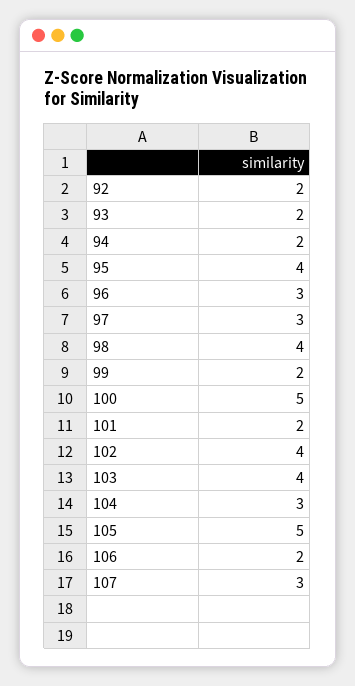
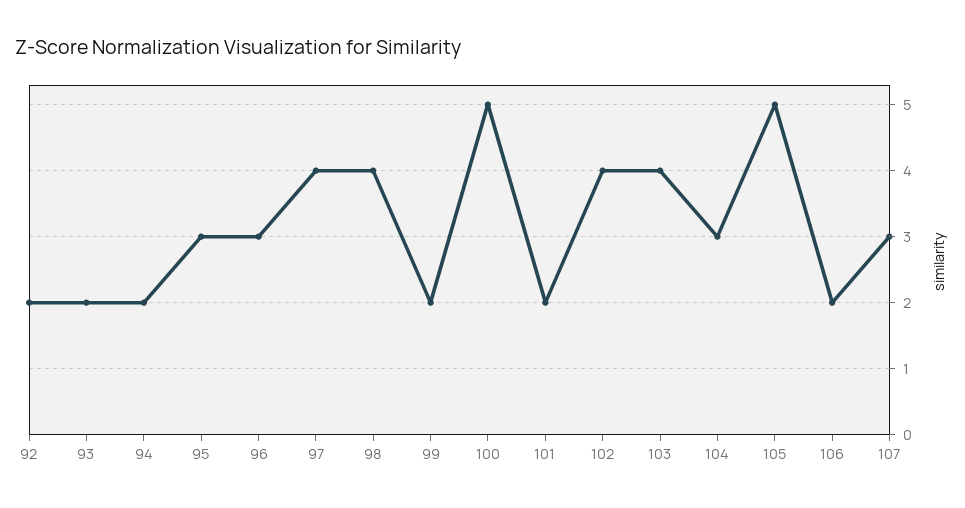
  {
    "92": 2,
    "93": 2,
    "94": 2,
-   "95": 4,
+   "95": 3,
    "96": 3,
-   "97": 3,
+   "97": 4,
    "98": 4,
    "99": 2,
    "100": 5,
    "101": 2,
    "102": 4,
    "103": 4,
    "104": 3,
    "105": 5,
    "106": 2,
    "107": 3
  }

